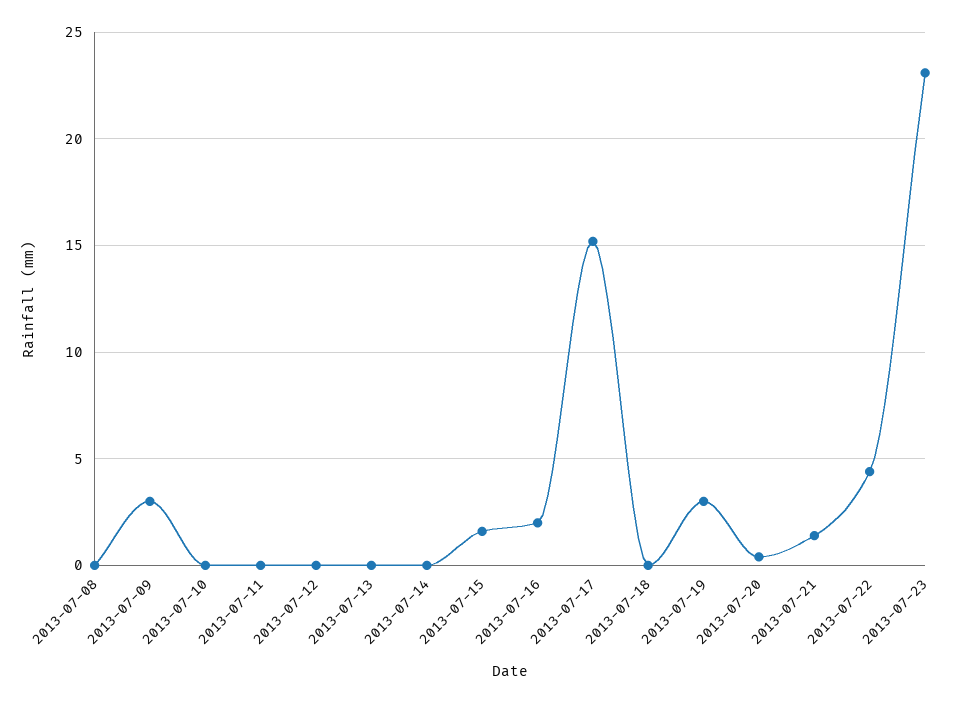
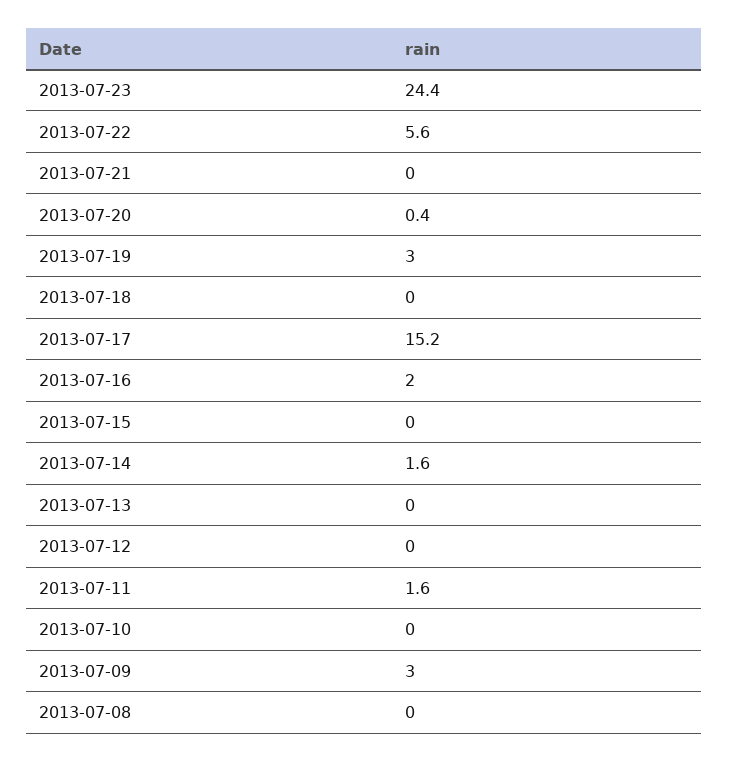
  {
    "2013-07-08": 0,
    "2013-07-09": 3,
    "2013-07-10": 0,
-   "2013-07-11": 0,
+   "2013-07-11": 1.6,
    "2013-07-12": 0,
    "2013-07-13": 0,
-   "2013-07-14": 0,
+   "2013-07-14": 1.6,
-   "2013-07-15": 1.5,
+   "2013-07-15": 0,
    "2013-07-16": 2,
    "2013-07-17": 15.2,
    "2013-07-18": 0,
    "2013-07-19": 3,
    "2013-07-20": 0.4,
-   "2013-07-21": 1.5,
+   "2013-07-21": 0,
-   "2013-07-22": 4.5,
+   "2013-07-22": 5.6,
-   "2013-07-23": 23
+   "2013-07-23": 24.4
  }

